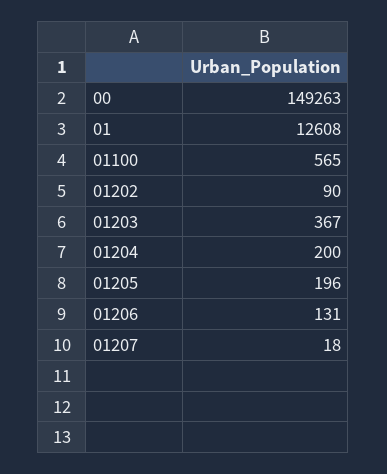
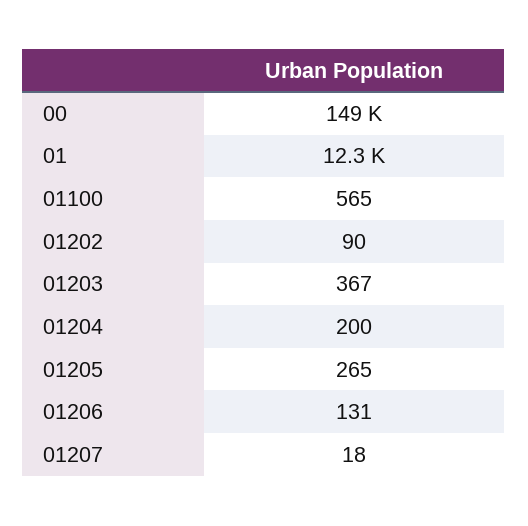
  {
    "00": 149263,
-   "01": 12608,
+   "01": 12300,
    "01100": 565,
    "01202": 90,
    "01203": 367,
    "01204": 200,
-   "01205": 196,
+   "01205": 265,
    "01206": 131,
    "01207": 18
  }

